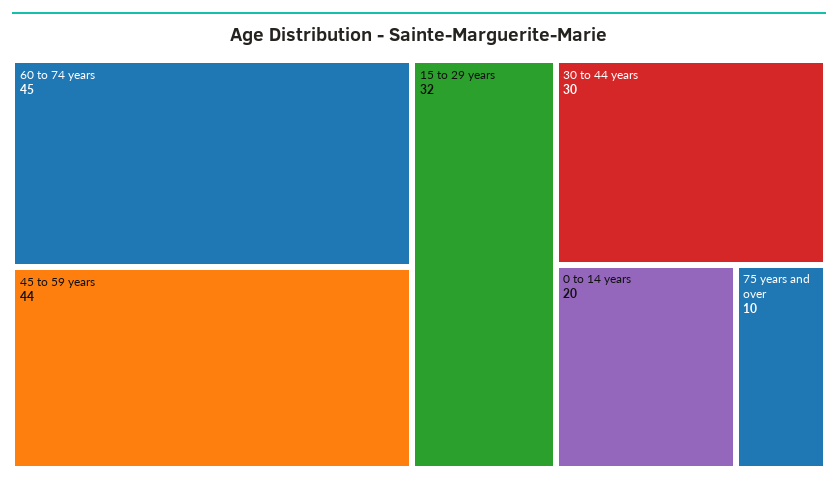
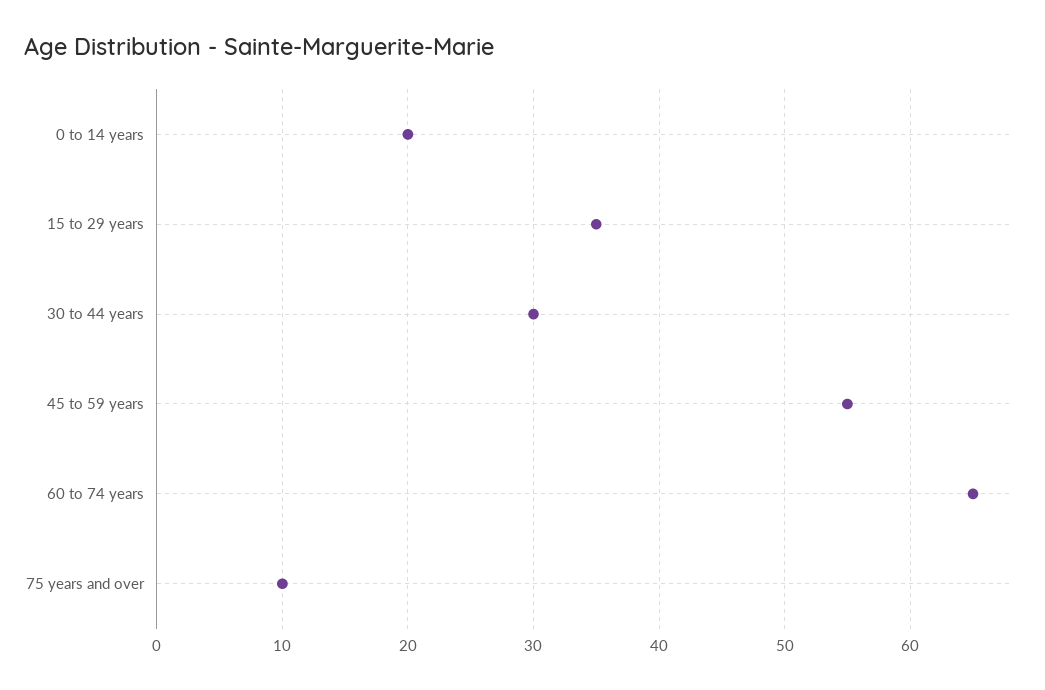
  {
-   "60 to 74 years": 45,
+   "60 to 74 years": 65,
-   "45 to 59 years": 44,
+   "45 to 59 years": 55,
-   "15 to 29 years": 32,
+   "15 to 29 years": 35,
    "30 to 44 years": 30,
    "0 to 14 years": 20,
    "75 years and over": 10
  }

